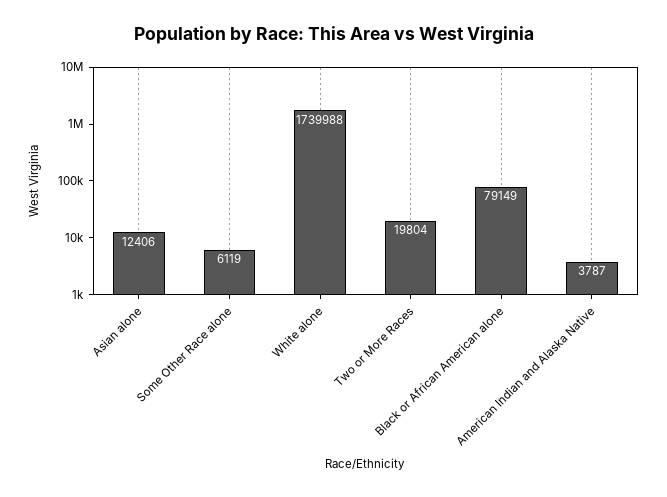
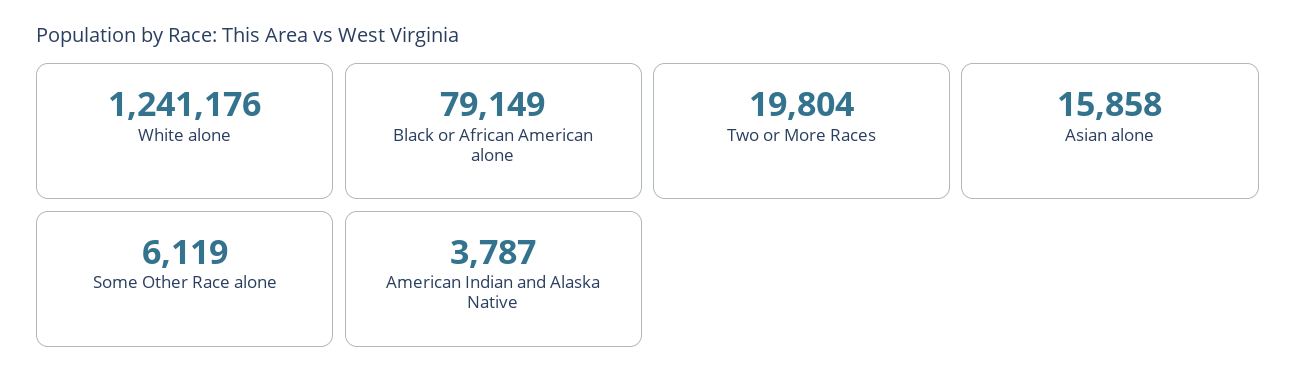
  {
-   "Asian alone": 12406,
+   "Asian alone": 15858,
    "Some Other Race alone": 6119,
-   "White alone": 1739988,
+   "White alone": 1241176,
    "Two or More Races": 19804,
    "Black or African American alone": 79149,
    "American Indian and Alaska Native": 3787
  }

